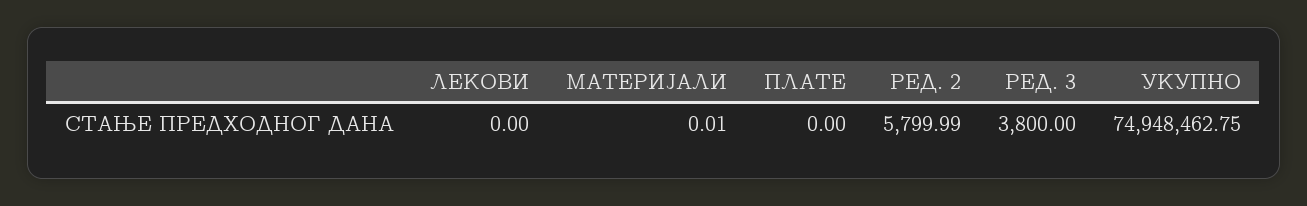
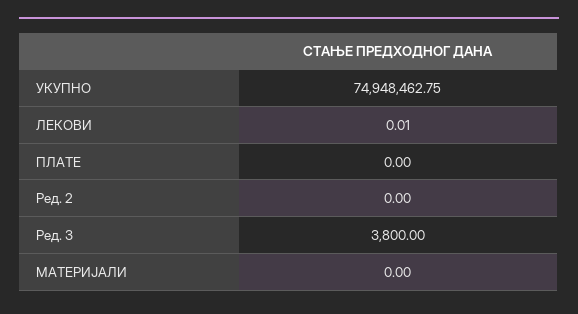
  {
-   "ЛЕКОВИ": 0,
+   "ЛЕКОВИ": 0.01,
-   "МАТЕРИЈАЛИ": 0.01,
+   "МАТЕРИЈАЛИ": 0,
    "ПЛАТЕ": 0,
-   "РЕД. 2": 5799.99,
+   "РЕД. 2": 0,
    "РЕД. 3": 3800,
    "УКУПНО": 74948462.75
  }

